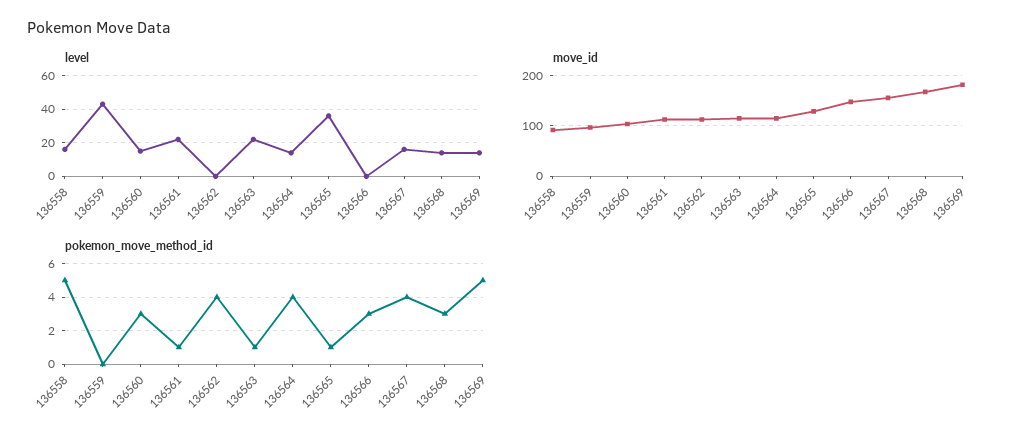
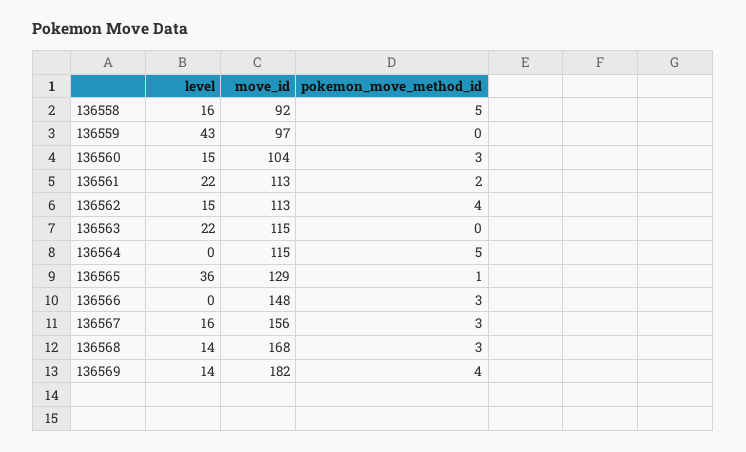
  {
    "level": {
      "136558": 16,
      "136559": 43,
      "136560": 15,
      "136561": 22,
-     "136562": 0,
+     "136562": 15,
      "136563": 22,
-     "136564": 15,
+     "136564": 0,
      "136565": 36,
      "136566": 0,
      "136567": 16,
      "136568": 14,
      "136569": 14
    },
    "move_id": {
      "136558": 92,
      "136559": 97,
      "136560": 104,
      "136561": 113,
      "136562": 113,
      "136563": 115,
      "136564": 115,
      "136565": 129,
      "136566": 148,
      "136567": 156,
      "136568": 168,
      "136569": 182
    },
    "pokemon_move_method_id": {
      "136558": 5,
      "136559": 0,
      "136560": 3,
-     "136561": 1,
+     "136561": 2,
      "136562": 4,
-     "136563": 1,
+     "136563": 0,
-     "136564": 4,
+     "136564": 5,
      "136565": 1,
      "136566": 3,
-     "136567": 4,
+     "136567": 3,
      "136568": 3,
-     "136569": 5
+     "136569": 4
    }
  }

